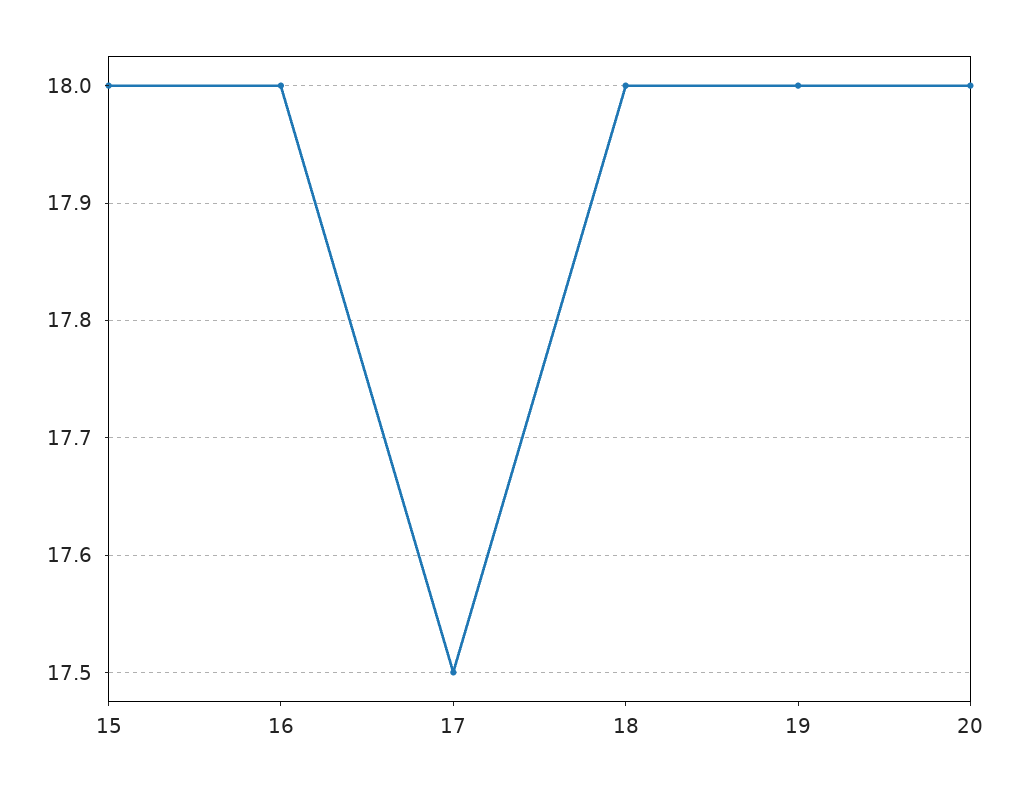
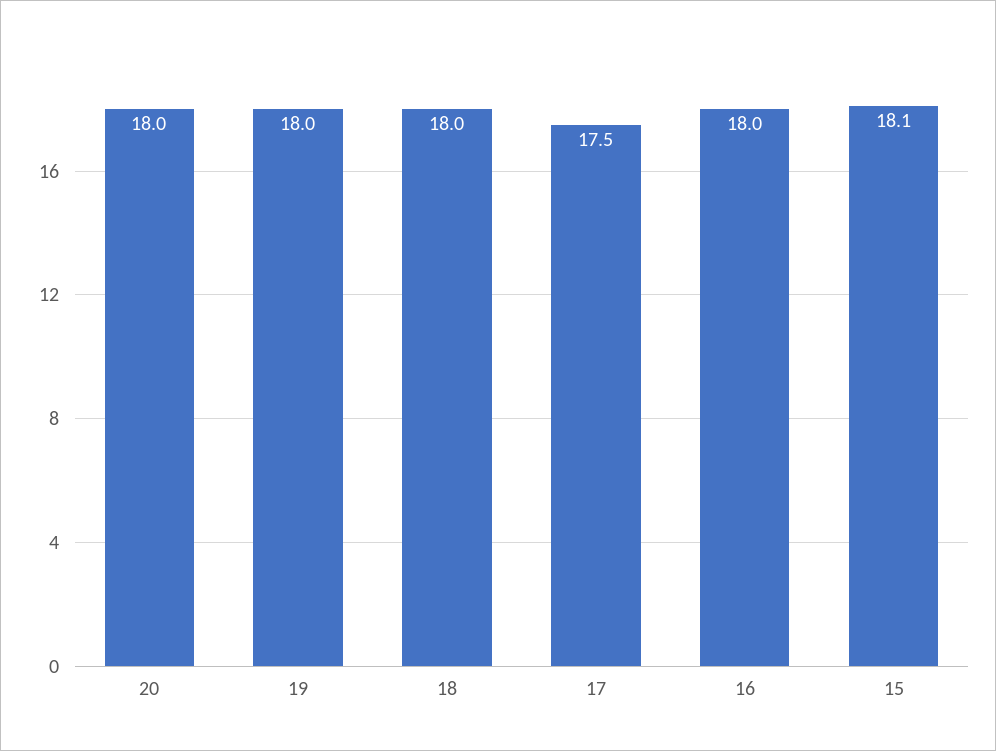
  {
-   "15": 18,
+   "15": 18.1,
    "16": 18,
    "17": 17.5,
    "18": 18,
    "19": 18,
    "20": 18
  }

